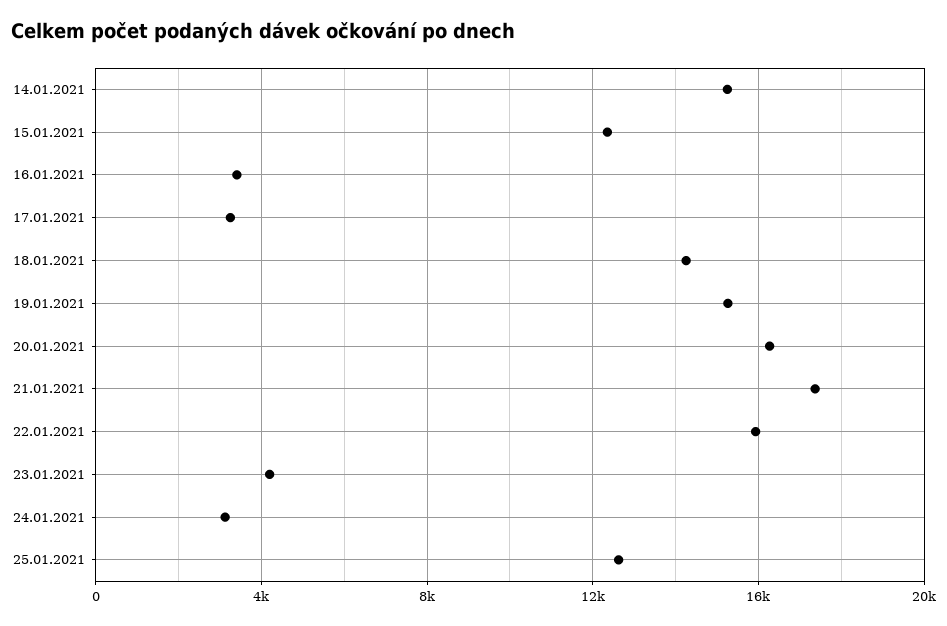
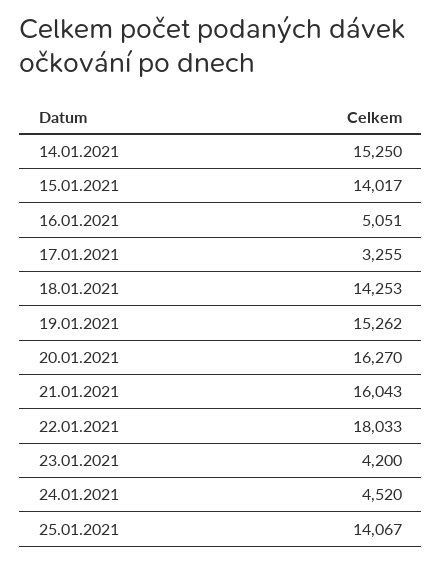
  {
    "14.01.2021": 15250,
-   "15.01.2021": 12500,
+   "15.01.2021": 14017,
-   "16.01.2021": 3500,
+   "16.01.2021": 5051,
    "17.01.2021": 3255,
    "18.01.2021": 14253,
    "19.01.2021": 15262,
    "20.01.2021": 16270,
-   "21.01.2021": 17500,
+   "21.01.2021": 16043,
-   "22.01.2021": 16000,
+   "22.01.2021": 18033,
    "23.01.2021": 4200,
-   "24.01.2021": 3000,
+   "24.01.2021": 4520,
-   "25.01.2021": 12500
+   "25.01.2021": 14067
  }

